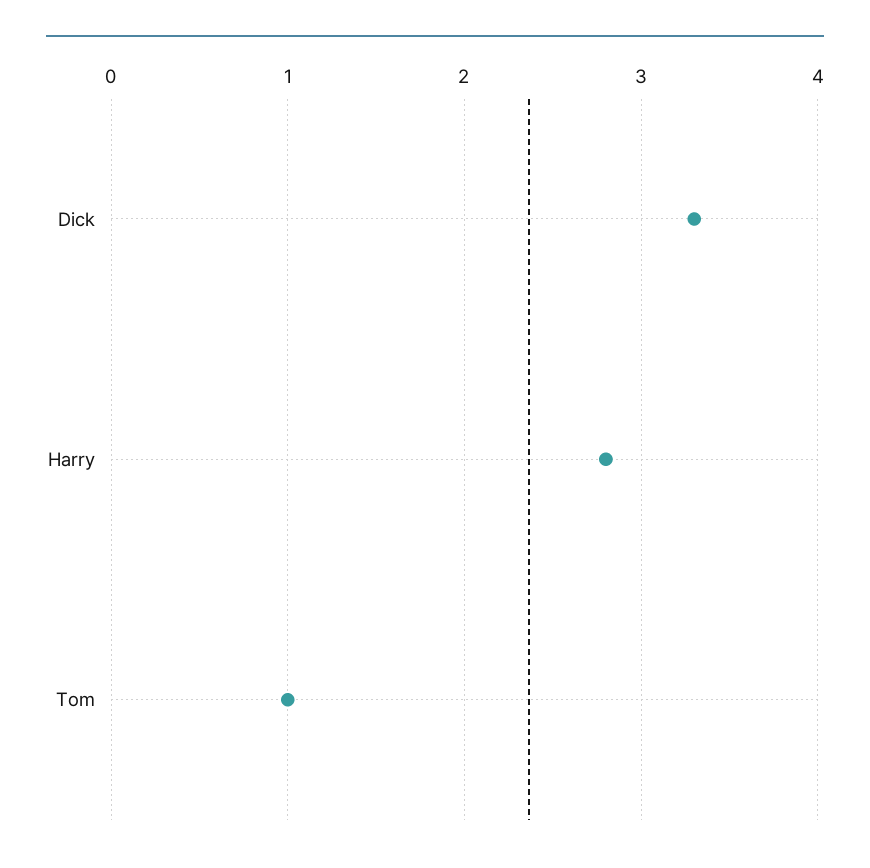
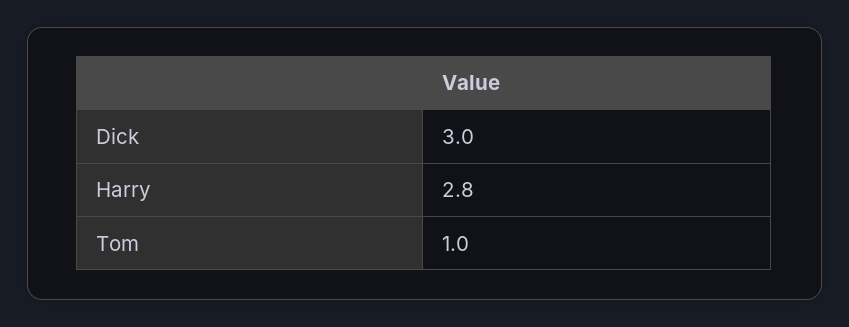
  {
-   "Dick": 3.3,
+   "Dick": 3,
    "Harry": 2.8,
    "Tom": 1
  }

